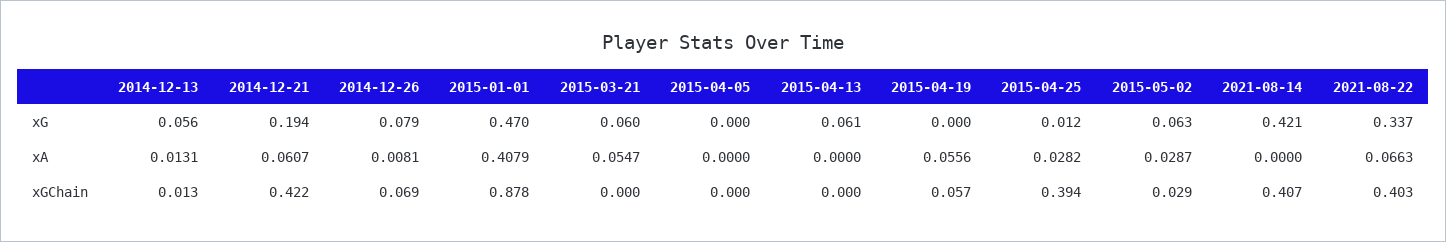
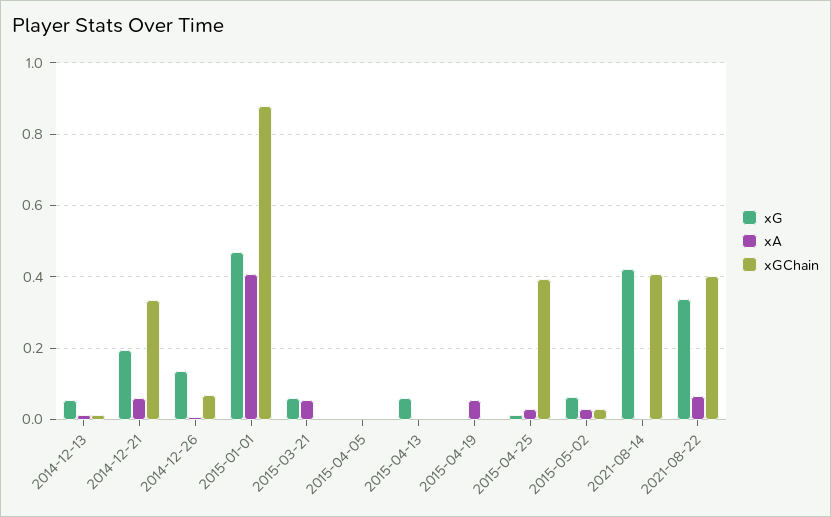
  {
    "xG": {
      "2014-12-13": 0.056,
      "2014-12-21": 0.194,
-     "2014-12-26": 0.079,
+     "2014-12-26": 0.14,
      "2015-01-01": 0.47,
      "2015-03-21": 0.06,
      "2015-04-05": 0,
      "2015-04-13": 0.061,
      "2015-04-19": 0,
      "2015-04-25": 0.012,
      "2015-05-02": 0.063,
      "2021-08-14": 0.421,
      "2021-08-22": 0.337
    },
    "xA": {
      "2014-12-13": 0.0131,
      "2014-12-21": 0.0607,
      "2014-12-26": 0.0081,
      "2015-01-01": 0.4079,
      "2015-03-21": 0.0547,
      "2015-04-05": 0,
      "2015-04-13": 0,
      "2015-04-19": 0.0556,
      "2015-04-25": 0.0282,
      "2015-05-02": 0.0287,
      "2021-08-14": 0,
      "2021-08-22": 0.0663
    },
    "xGChain": {
      "2014-12-13": 0.013,
-     "2014-12-21": 0.422,
+     "2014-12-21": 0.34,
      "2014-12-26": 0.069,
      "2015-01-01": 0.878,
      "2015-03-21": 0,
      "2015-04-05": 0,
      "2015-04-13": 0,
-     "2015-04-19": 0.057,
+     "2015-04-19": 0,
      "2015-04-25": 0.394,
      "2015-05-02": 0.029,
      "2021-08-14": 0.407,
      "2021-08-22": 0.403
    }
  }

